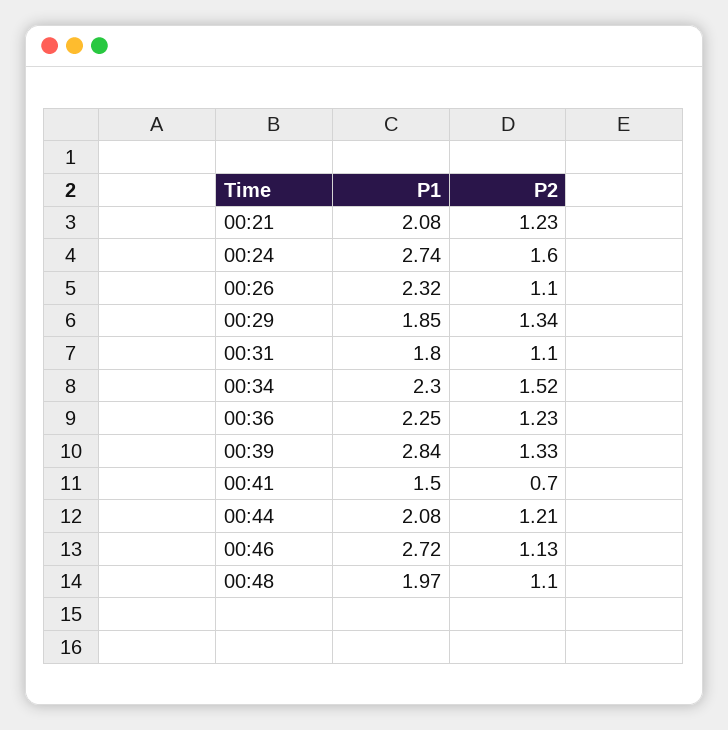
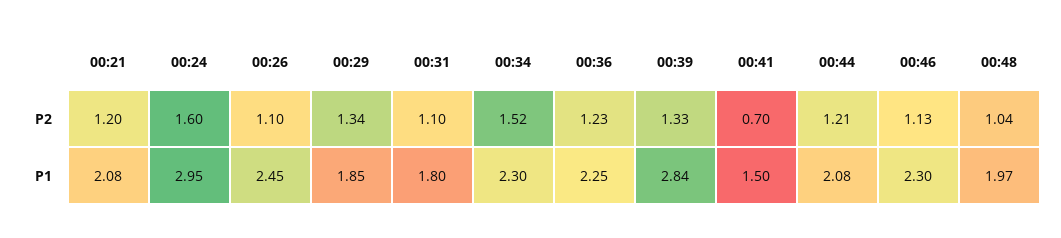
  {
    "P1": {
      "00:21": 2.08,
-     "00:24": 2.74,
+     "00:24": 2.95,
-     "00:26": 2.32,
+     "00:26": 2.45,
      "00:29": 1.85,
      "00:31": 1.8,
      "00:34": 2.3,
      "00:36": 2.25,
      "00:39": 2.84,
      "00:41": 1.5,
      "00:44": 2.08,
-     "00:46": 2.72,
+     "00:46": 2.3,
      "00:48": 1.97
    },
    "P2": {
-     "00:21": 1.23,
+     "00:21": 1.2,
      "00:24": 1.6,
      "00:26": 1.1,
      "00:29": 1.34,
      "00:31": 1.1,
      "00:34": 1.52,
      "00:36": 1.23,
      "00:39": 1.33,
      "00:41": 0.7,
      "00:44": 1.21,
      "00:46": 1.13,
-     "00:48": 1.1
+     "00:48": 1.04
    }
  }

